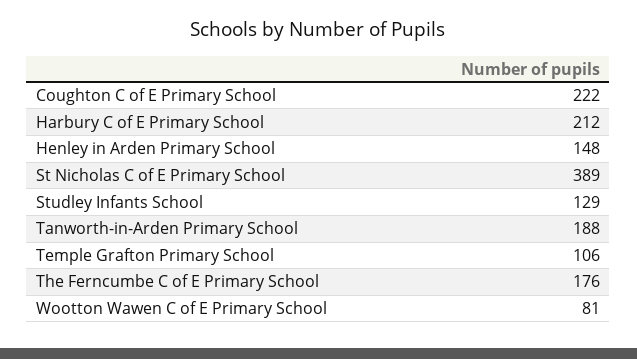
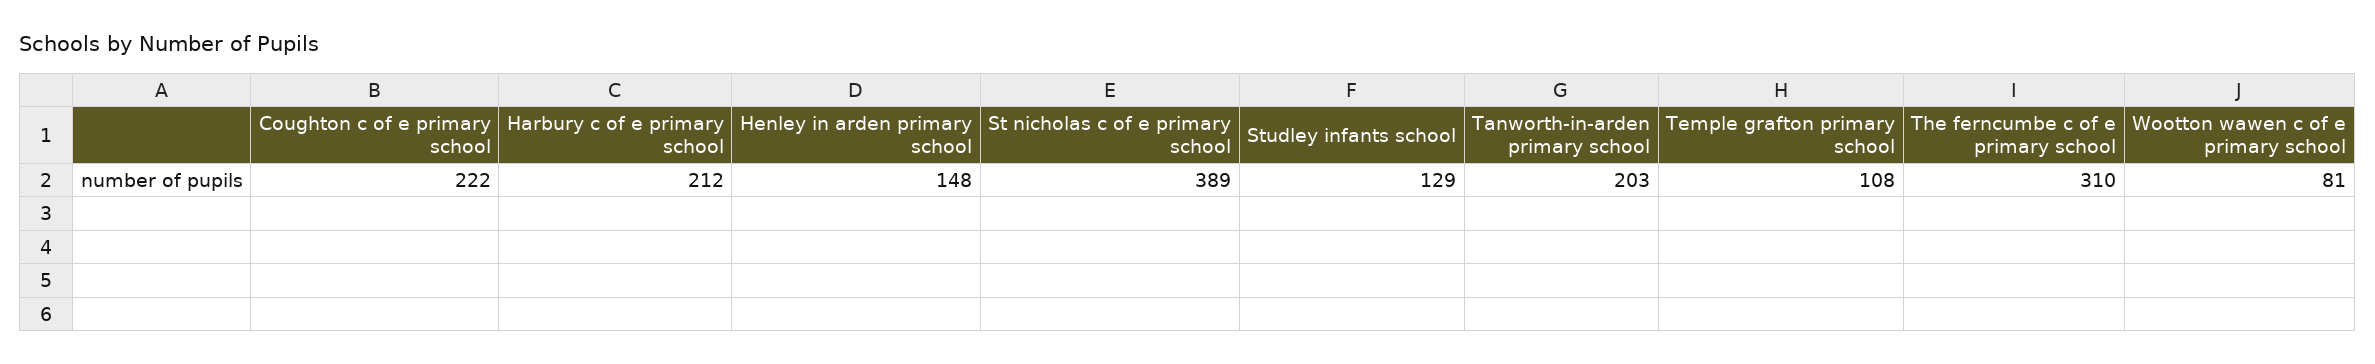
  {
    "Coughton C of E Primary School": 222,
    "Harbury C of E Primary School": 212,
    "Henley in Arden Primary School": 148,
    "St Nicholas C of E Primary School": 389,
    "Studley Infants School": 129,
-   "Tanworth-in-Arden Primary School": 188,
+   "Tanworth-in-Arden Primary School": 203,
-   "Temple Grafton Primary School": 106,
+   "Temple Grafton Primary School": 108,
-   "The Ferncumbe C of E Primary School": 176,
+   "The Ferncumbe C of E Primary School": 310,
    "Wootton Wawen C of E Primary School": 81
  }

